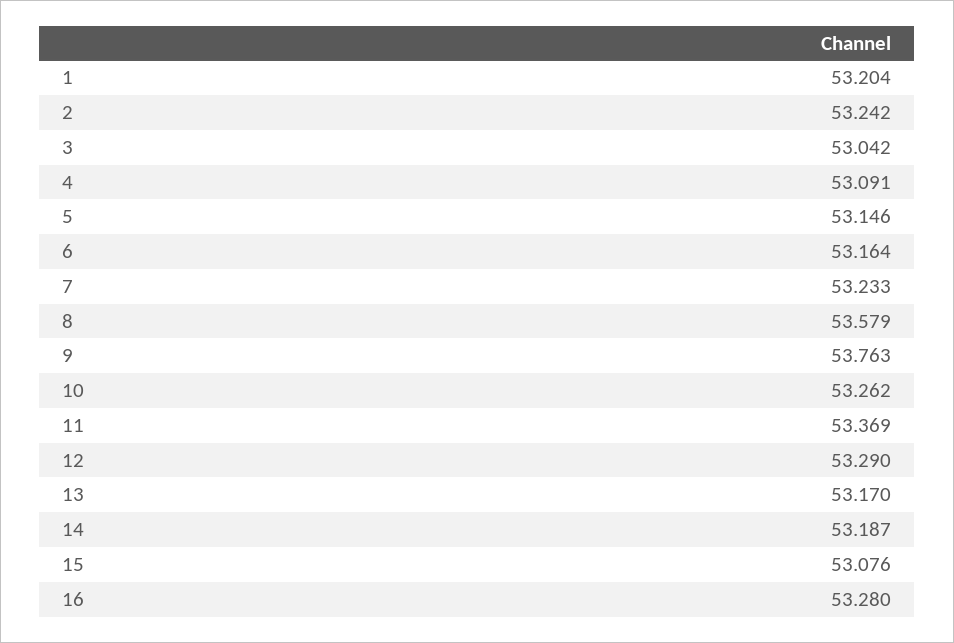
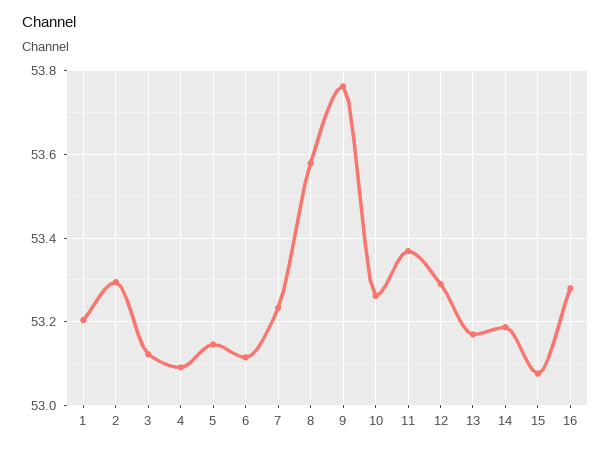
  {
    "1": 53.204,
-   "2": 53.242,
+   "2": 53.3,
-   "3": 53.042,
+   "3": 53.12,
    "4": 53.091,
    "5": 53.146,
-   "6": 53.164,
+   "6": 53.12,
    "7": 53.233,
    "8": 53.579,
    "9": 53.763,
    "10": 53.262,
    "11": 53.369,
    "12": 53.29,
    "13": 53.17,
    "14": 53.187,
    "15": 53.076,
    "16": 53.28
  }

